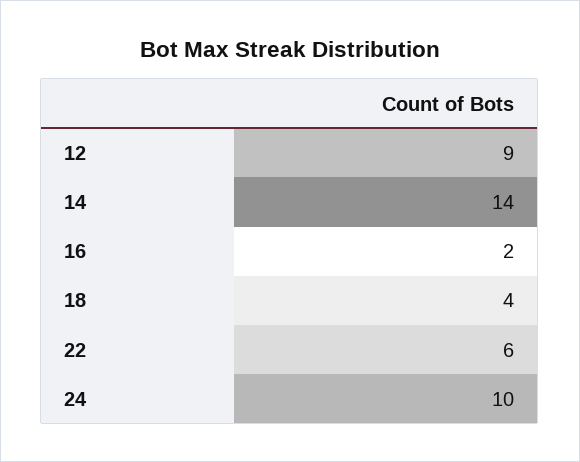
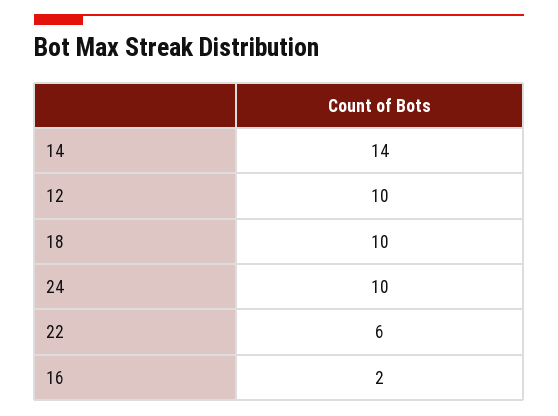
  {
-   "12": 9,
+   "12": 10,
    "14": 14,
    "16": 2,
-   "18": 4,
+   "18": 10,
    "22": 6,
    "24": 10
  }

